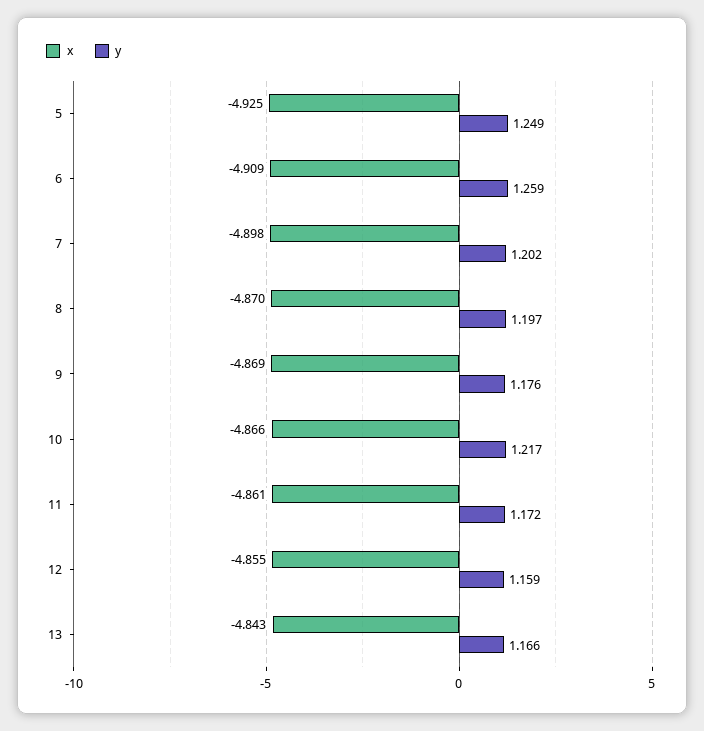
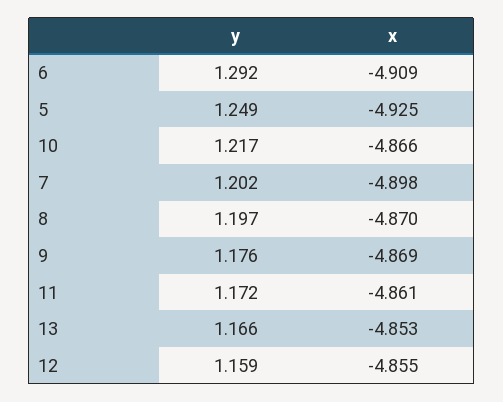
  {
    "x": {
      "5": -4.925,
      "6": -4.909,
      "7": -4.898,
      "8": -4.87,
      "9": -4.869,
      "10": -4.866,
      "11": -4.861,
      "12": -4.855,
-     "13": -4.843
+     "13": -4.853
    },
    "y": {
      "5": 1.249,
-     "6": 1.259,
+     "6": 1.292,
      "7": 1.202,
      "8": 1.197,
      "9": 1.176,
      "10": 1.217,
      "11": 1.172,
      "12": 1.159,
      "13": 1.166
    }
  }

